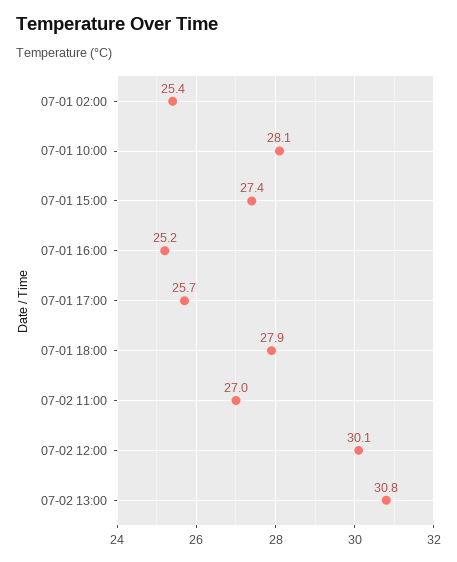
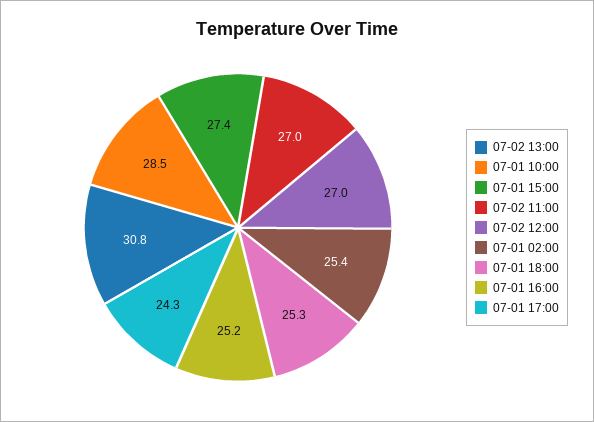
  {
    "07-01 02:00": 25.4,
-   "07-01 10:00": 28.1,
+   "07-01 10:00": 28.5,
    "07-01 15:00": 27.4,
    "07-01 16:00": 25.2,
-   "07-01 17:00": 25.7,
+   "07-01 17:00": 24.3,
-   "07-01 18:00": 27.9,
+   "07-01 18:00": 25.3,
    "07-02 11:00": 27,
-   "07-02 12:00": 30.1,
+   "07-02 12:00": 27,
    "07-02 13:00": 30.8
  }

